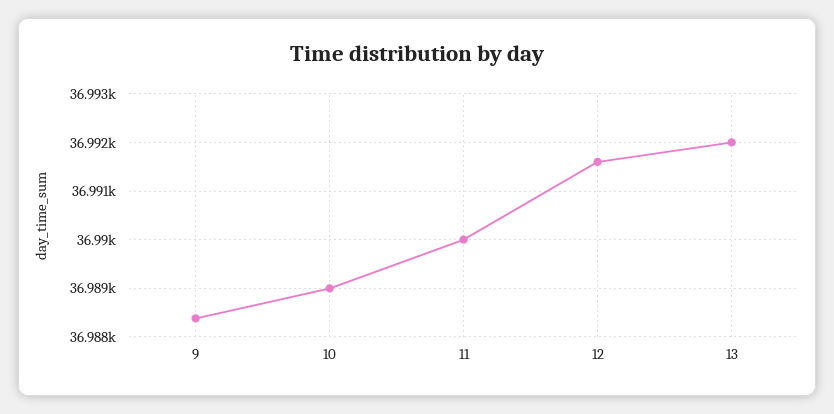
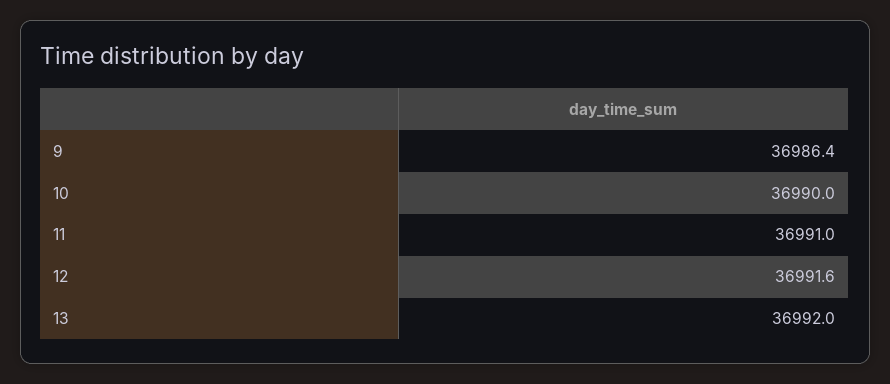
  {
-   "9": 36988.4,
+   "9": 36986.4,
-   "10": 36989,
+   "10": 36990,
-   "11": 36990,
+   "11": 36991,
    "12": 36991.6,
    "13": 36992
  }

